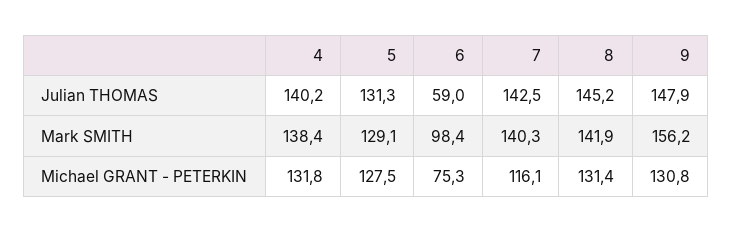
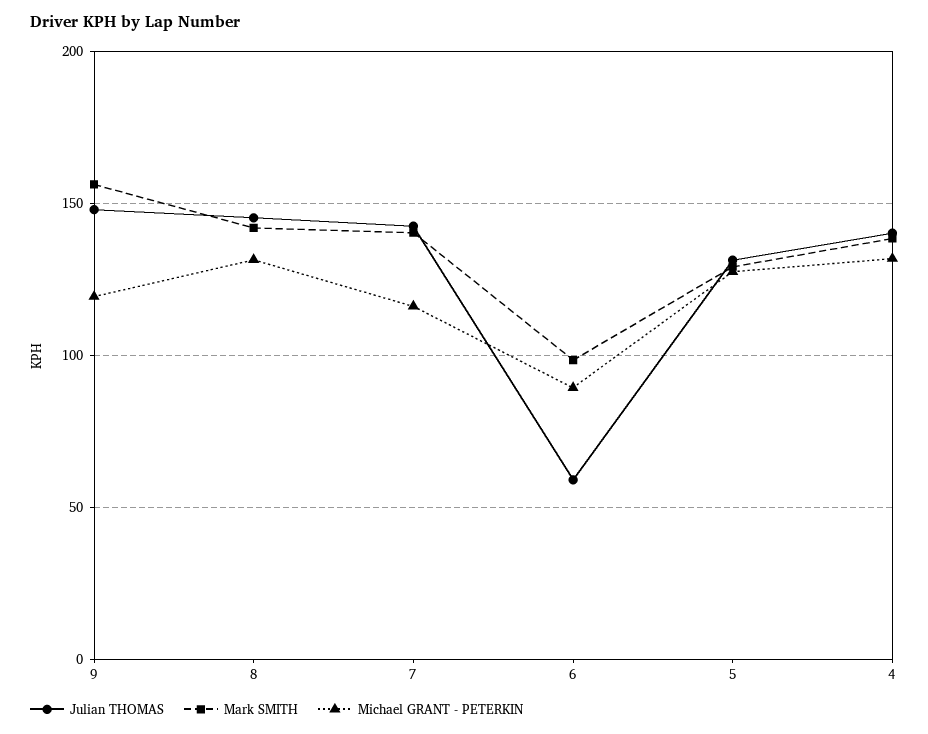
  {
    "Julian THOMAS": {
      "4": 140.2,
      "5": 131.3,
      "6": 59,
      "7": 142.5,
      "8": 145.2,
      "9": 147.9
    },
    "Mark SMITH": {
      "4": 138.4,
      "5": 129.1,
      "6": 98.4,
      "7": 140.3,
      "8": 141.9,
      "9": 156.2
    },
    "Michael GRANT - PETERKIN": {
      "4": 131.8,
      "5": 127.5,
-     "6": 75.3,
+     "6": 90,
      "7": 116.1,
      "8": 131.4,
-     "9": 130.8
+     "9": 120
    }
  }

